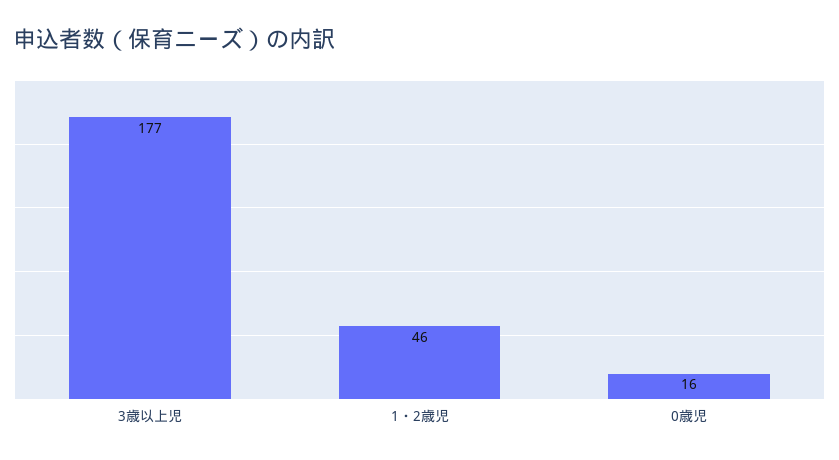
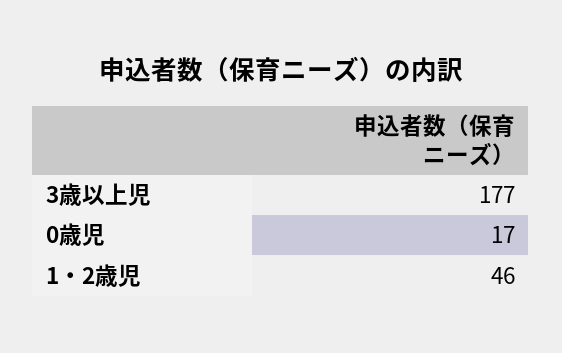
  {
    "3歳以上児": 177,
    "1・2歳児": 46,
-   "0歳児": 16
+   "0歳児": 17
  }

